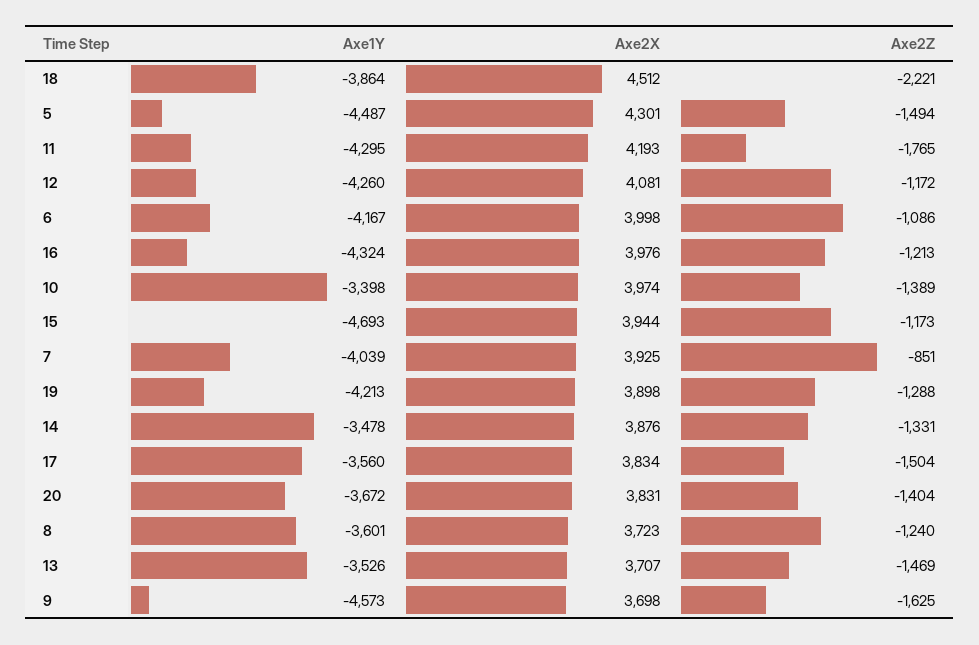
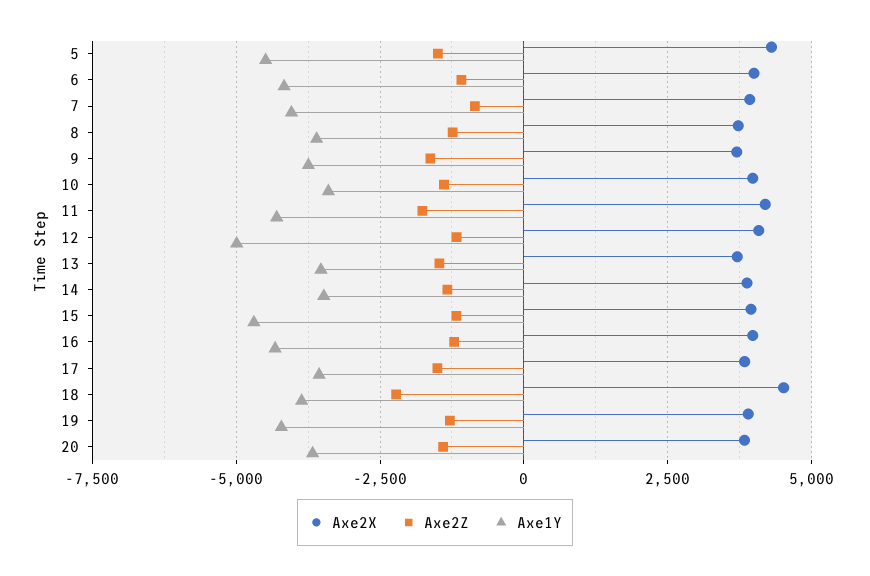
  {
    "Axe1Y": {
      "18": -3864,
      "5": -4487,
      "11": -4295,
-     "12": -4260,
+     "12": -5000,
      "6": -4167,
      "16": -4324,
      "10": -3398,
      "15": -4693,
      "7": -4039,
      "19": -4213,
      "14": -3478,
      "17": -3560,
      "20": -3672,
      "8": -3601,
      "13": -3526,
-     "9": -4573
+     "9": -3750
    },
    "Axe2X": {
      "18": 4512,
      "5": 4301,
      "11": 4193,
      "12": 4081,
      "6": 3998,
      "16": 3976,
      "10": 3974,
      "15": 3944,
      "7": 3925,
      "19": 3898,
      "14": 3876,
      "17": 3834,
      "20": 3831,
      "8": 3723,
      "13": 3707,
      "9": 3698
    },
    "Axe2Z": {
      "18": -2221,
      "5": -1494,
      "11": -1765,
      "12": -1172,
      "6": -1086,
      "16": -1213,
      "10": -1389,
      "15": -1173,
      "7": -851,
      "19": -1288,
      "14": -1331,
      "17": -1504,
      "20": -1404,
      "8": -1240,
      "13": -1469,
      "9": -1625
    }
  }

